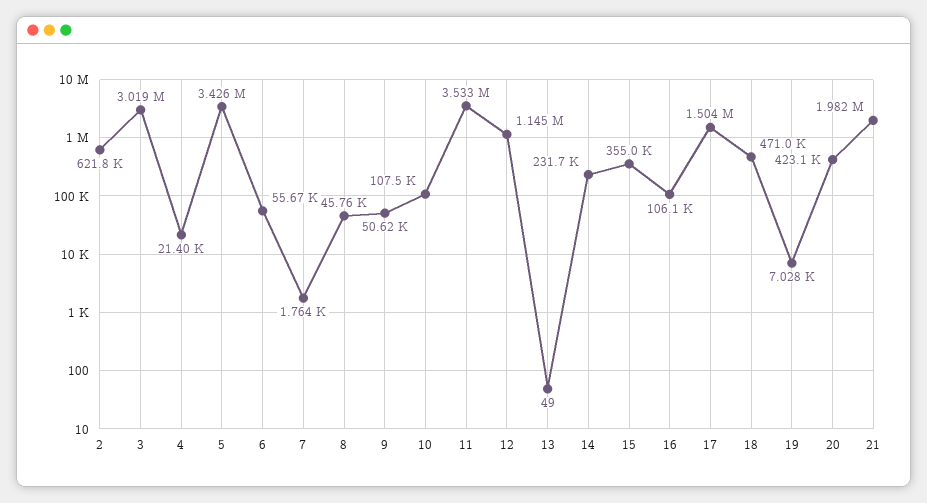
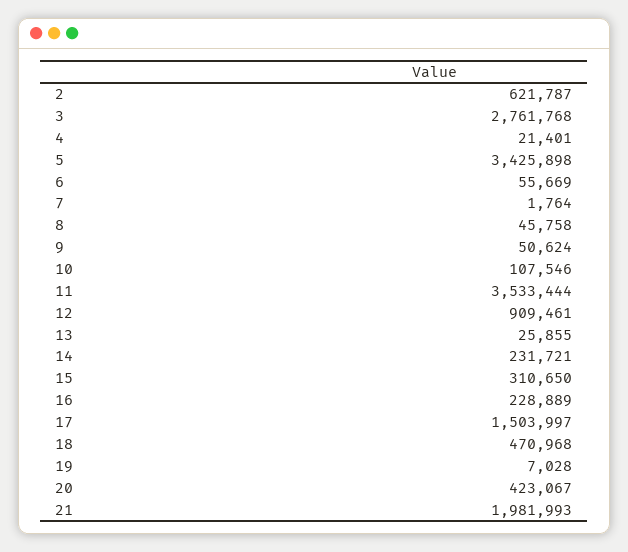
  {
    "2": 621787,
-   "3": 3019000,
+   "3": 2761768,
    "4": 21401,
    "5": 3425898,
    "6": 55669,
    "7": 1764,
    "8": 45758,
    "9": 50624,
    "10": 107546,
    "11": 3533444,
-   "12": 1145000,
+   "12": 909461,
-   "13": 49,
+   "13": 25855,
    "14": 231721,
-   "15": 355000,
+   "15": 310650,
-   "16": 106100,
+   "16": 228889,
    "17": 1503997,
    "18": 470968,
    "19": 7028,
    "20": 423067,
    "21": 1981993
  }

